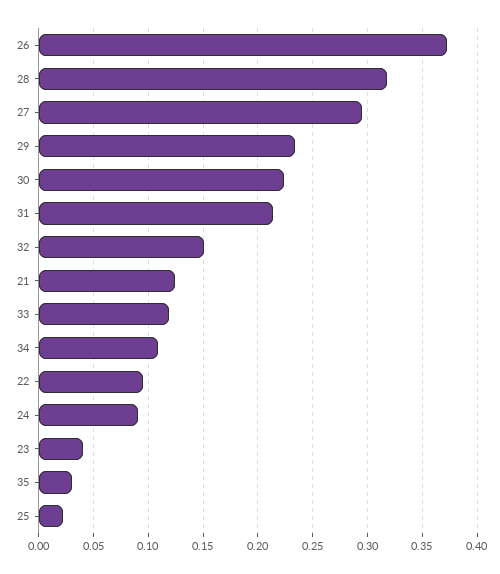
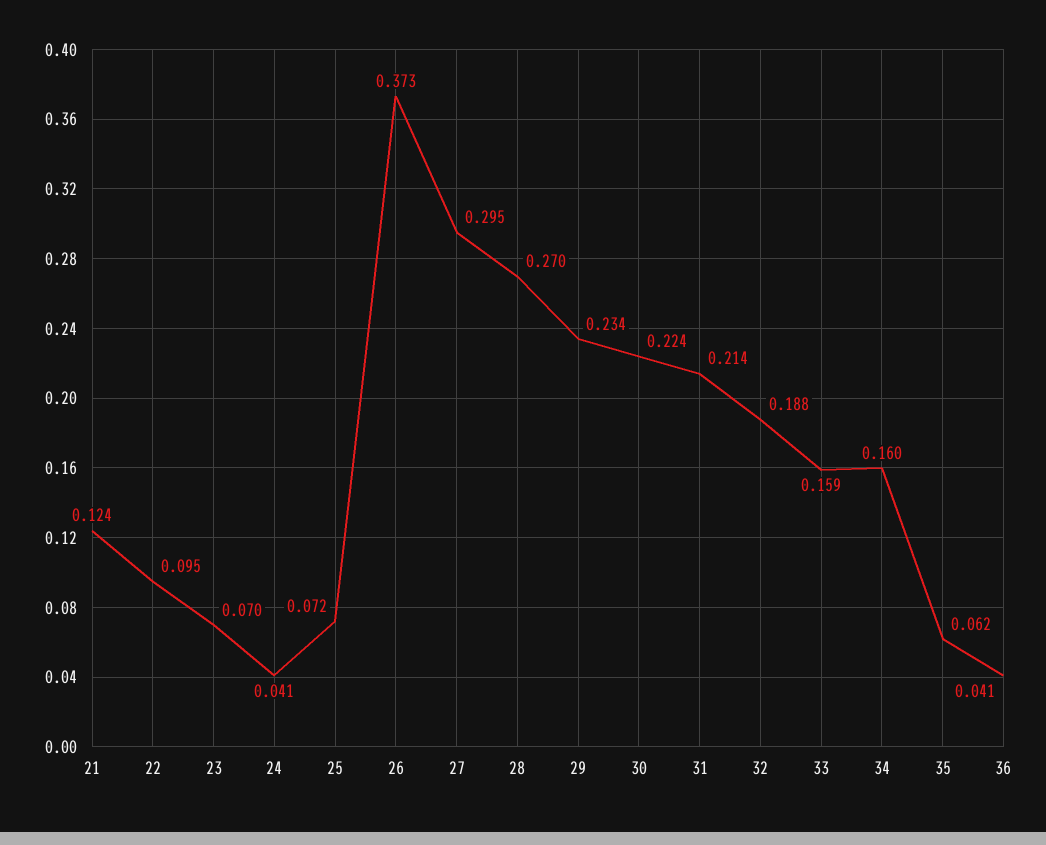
  {
    "26": 0.373,
-   "28": 0.32,
+   "28": 0.27,
    "27": 0.295,
    "29": 0.234,
    "30": 0.224,
    "31": 0.214,
-   "32": 0.15,
+   "32": 0.188,
    "21": 0.124,
-   "33": 0.12,
+   "33": 0.159,
-   "34": 0.11,
+   "34": 0.16,
    "22": 0.095,
-   "24": 0.09,
+   "24": 0.041,
-   "23": 0.04,
+   "23": 0.07,
-   "35": 0.03,
+   "35": 0.062,
-   "25": 0.02
+   "25": 0.072,
+   "36": 0.041
  }

